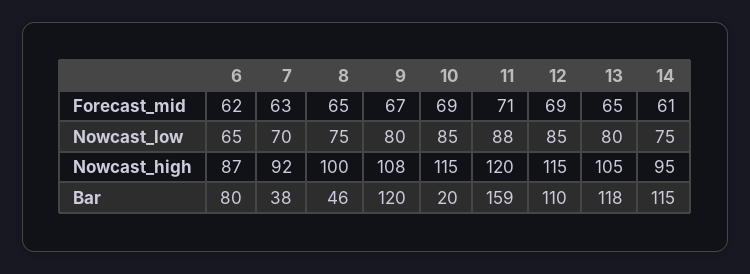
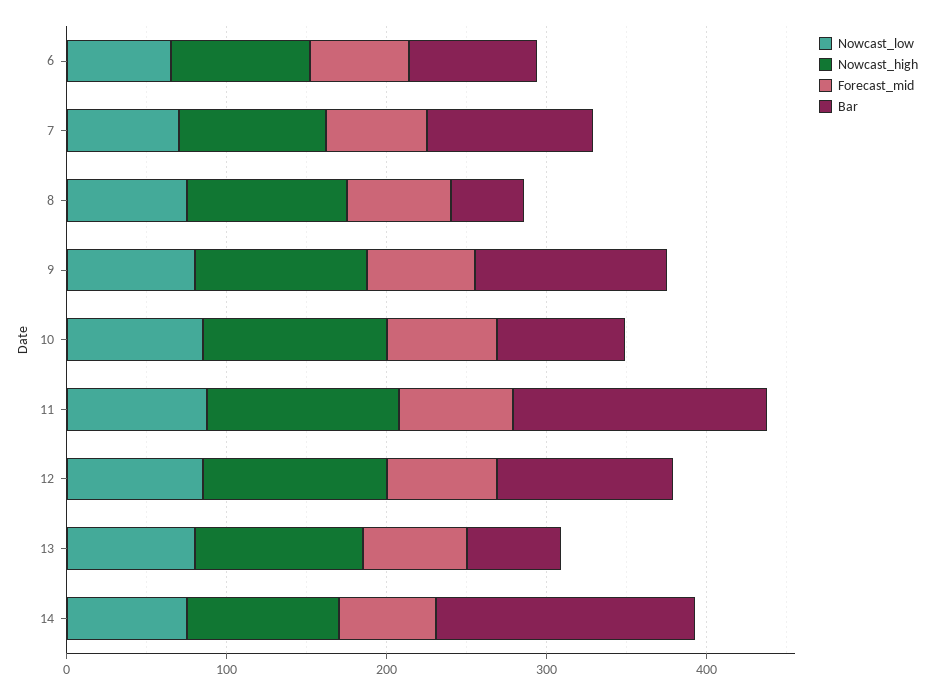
  {
    "Forecast_mid": {
      "6": 62,
      "7": 63,
      "8": 65,
      "9": 67,
      "10": 69,
      "11": 71,
      "12": 69,
      "13": 65,
      "14": 61
    },
    "Nowcast_low": {
      "6": 65,
      "7": 70,
      "8": 75,
      "9": 80,
      "10": 85,
      "11": 88,
      "12": 85,
      "13": 80,
      "14": 75
    },
    "Nowcast_high": {
      "6": 87,
      "7": 92,
      "8": 100,
      "9": 108,
      "10": 115,
      "11": 120,
      "12": 115,
      "13": 105,
      "14": 95
    },
    "Bar": {
      "6": 80,
-     "7": 38,
+     "7": 100,
      "8": 46,
      "9": 120,
-     "10": 20,
+     "10": 80,
      "11": 159,
      "12": 110,
-     "13": 118,
+     "13": 60,
-     "14": 115
+     "14": 160
    }
  }

